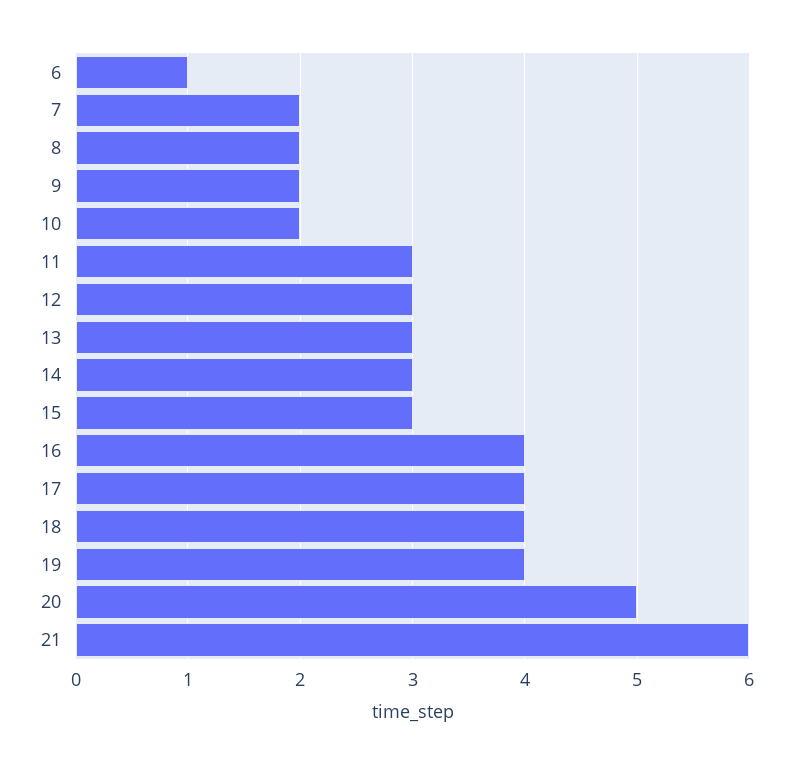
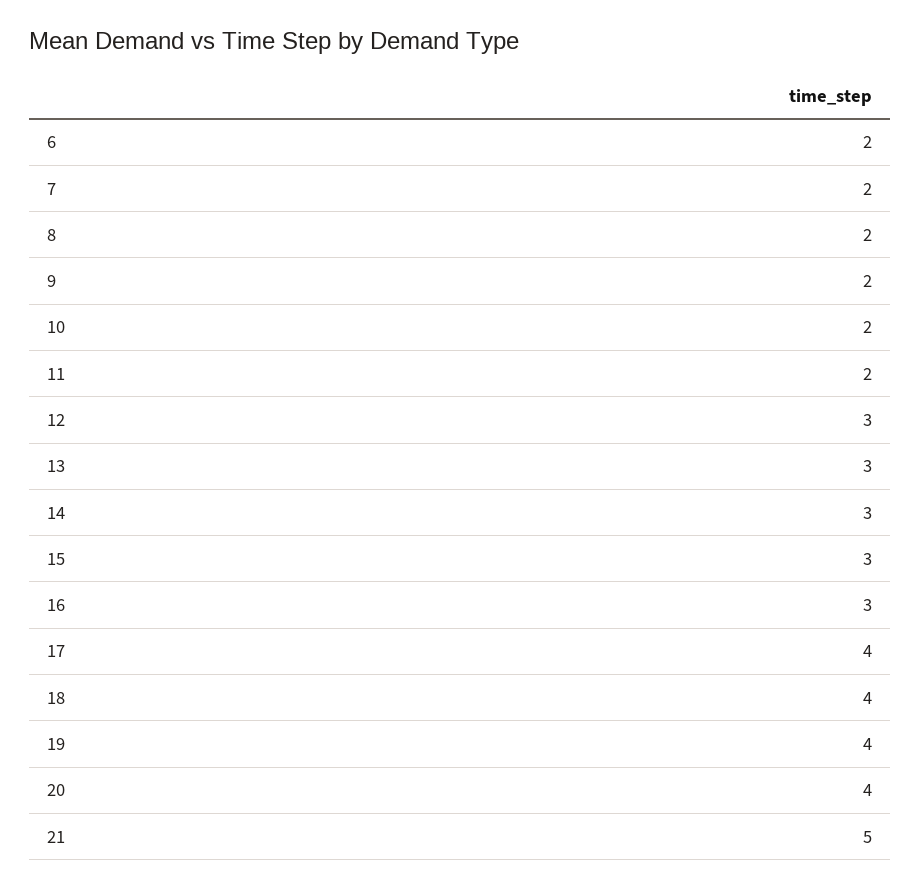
  {
-   "6": 1,
+   "6": 2,
    "7": 2,
    "8": 2,
    "9": 2,
    "10": 2,
-   "11": 3,
+   "11": 2,
    "12": 3,
    "13": 3,
    "14": 3,
    "15": 3,
-   "16": 4,
+   "16": 3,
    "17": 4,
    "18": 4,
    "19": 4,
-   "20": 5,
+   "20": 4,
-   "21": 6
+   "21": 5
  }

